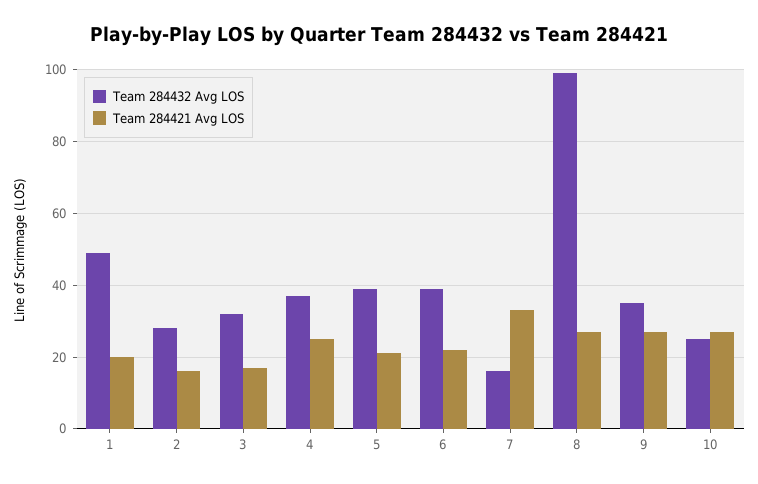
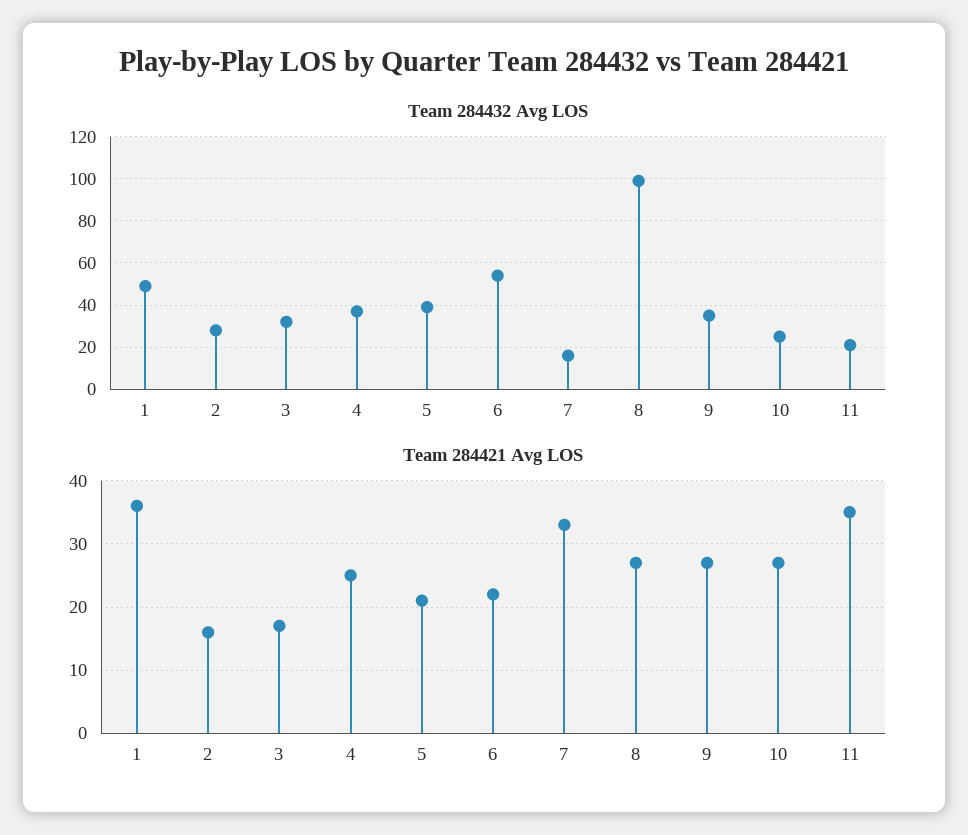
  {
    "Team 284432 Avg LOS": {
      "1": 50,
      "2": 30,
      "3": 30,
      "4": 35,
      "5": 40,
-     "6": 40,
+     "6": 55,
      "7": 15,
      "8": 100,
      "9": 35,
-     "10": 25
+     "10": 25,
+     "11": 20
    },
    "Team 284421 Avg LOS": {
-     "1": 20,
+     "1": 36,
      "2": 16,
      "3": 17,
      "4": 25,
      "5": 21,
      "6": 22,
      "7": 33,
      "8": 27,
      "9": 27,
-     "10": 27
+     "10": 27,
+     "11": 35
    }
  }

